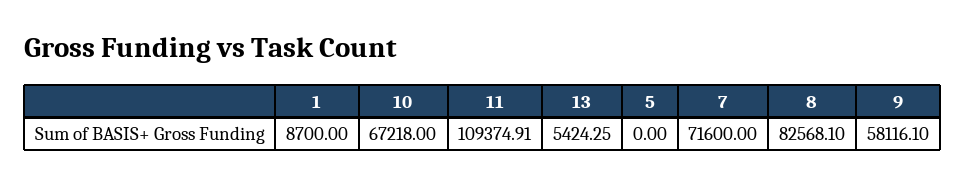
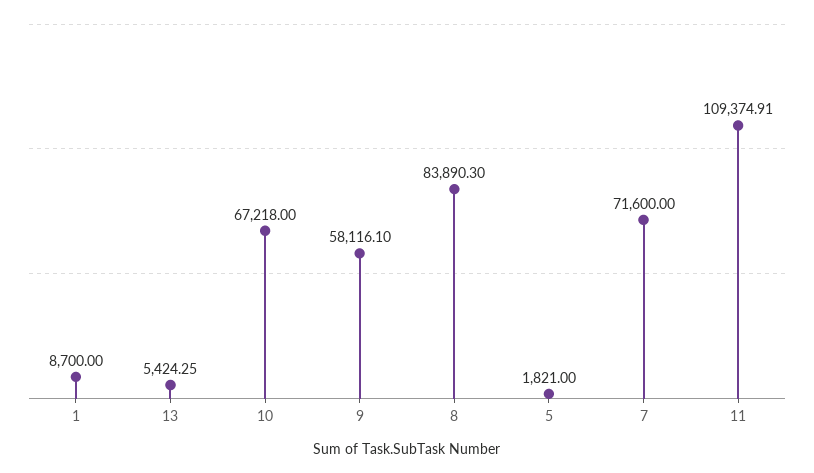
  {
    "1": 8700,
    "10": 67218,
    "11": 109374.91,
    "13": 5424.25,
-   "5": 0,
+   "5": 1821,
    "7": 71600,
-   "8": 82568.1,
+   "8": 83890.3,
    "9": 58116.1
  }

